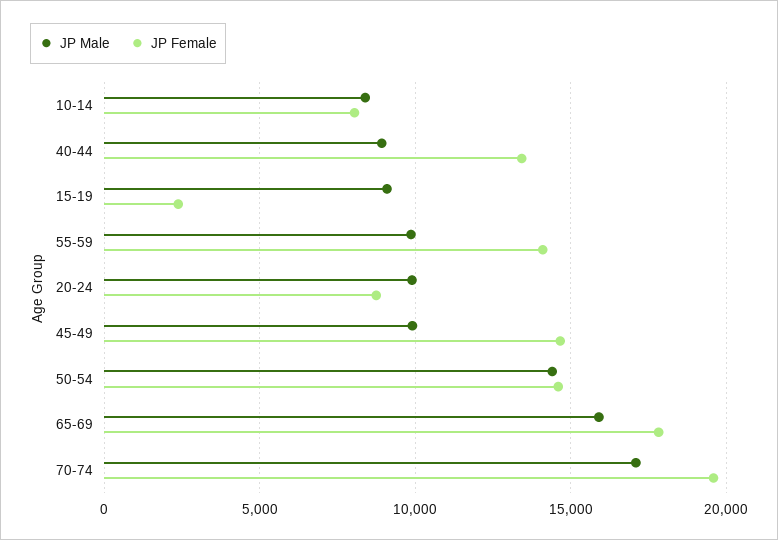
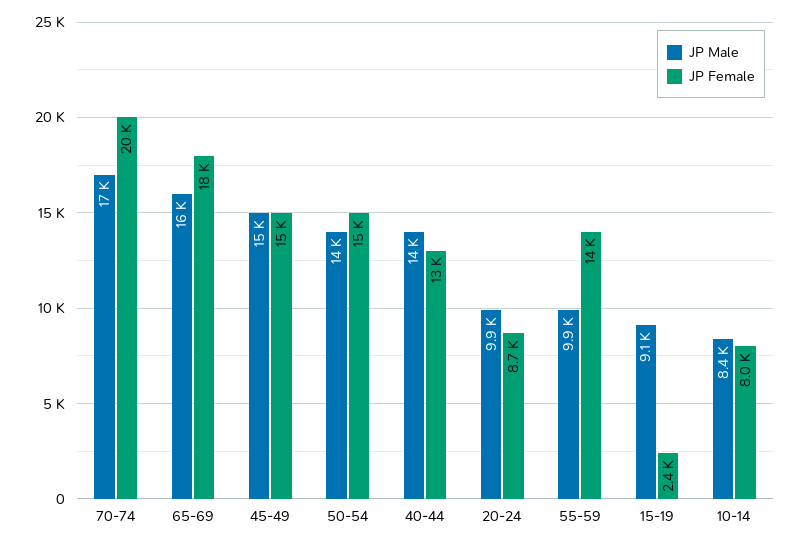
  {
    "JP Male": {
      "10-14": 8400,
-     "40-44": 9000,
+     "40-44": 14000,
      "15-19": 9100,
      "55-59": 9900,
      "20-24": 9900,
-     "45-49": 10000,
+     "45-49": 15000,
      "50-54": 14000,
      "65-69": 16000,
      "70-74": 17000
    },
    "JP Female": {
      "10-14": 8000,
      "40-44": 13000,
      "15-19": 2400,
      "55-59": 14000,
      "20-24": 8700,
      "45-49": 15000,
      "50-54": 15000,
      "65-69": 18000,
      "70-74": 20000
    }
  }

